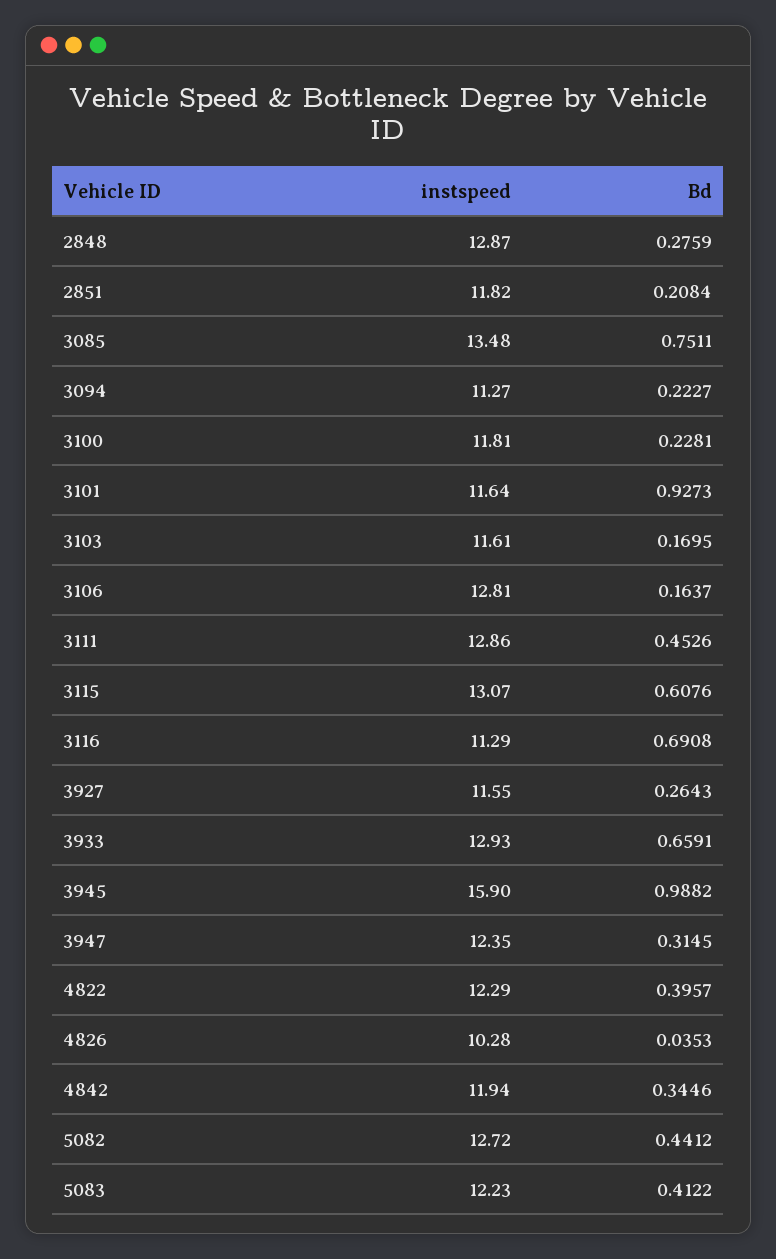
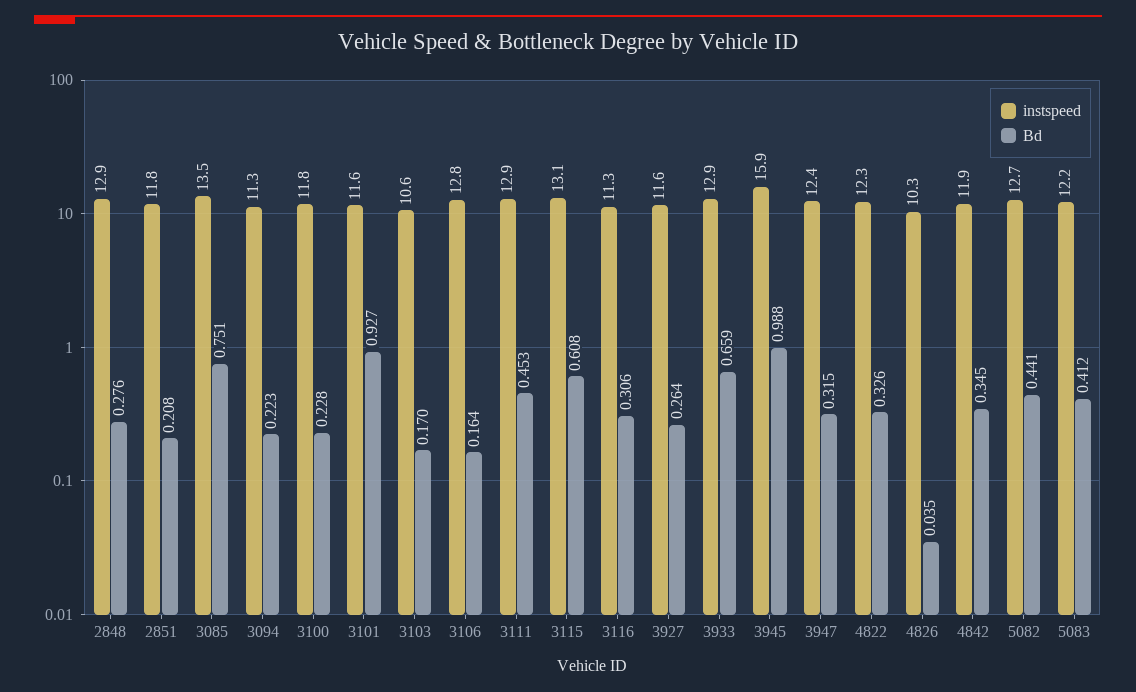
  {
    "instspeed": {
      "2848": 12.87,
      "2851": 11.82,
      "3085": 13.48,
      "3094": 11.27,
      "3100": 11.81,
      "3101": 11.64,
-     "3103": 11.61,
+     "3103": 10.6,
      "3106": 12.81,
      "3111": 12.86,
      "3115": 13.07,
      "3116": 11.29,
      "3927": 11.55,
      "3933": 12.93,
      "3945": 15.9,
      "3947": 12.35,
      "4822": 12.29,
      "4826": 10.28,
      "4842": 11.94,
      "5082": 12.72,
      "5083": 12.23
    },
    "Bd": {
      "2848": 0.2759,
      "2851": 0.2084,
      "3085": 0.7511,
      "3094": 0.2227,
      "3100": 0.2281,
      "3101": 0.9273,
      "3103": 0.1695,
      "3106": 0.1637,
      "3111": 0.4526,
      "3115": 0.6076,
-     "3116": 0.6908,
+     "3116": 0.306,
      "3927": 0.2643,
      "3933": 0.6591,
      "3945": 0.9882,
      "3947": 0.3145,
-     "4822": 0.3957,
+     "4822": 0.326,
      "4826": 0.0353,
      "4842": 0.3446,
      "5082": 0.4412,
      "5083": 0.4122
    }
  }

